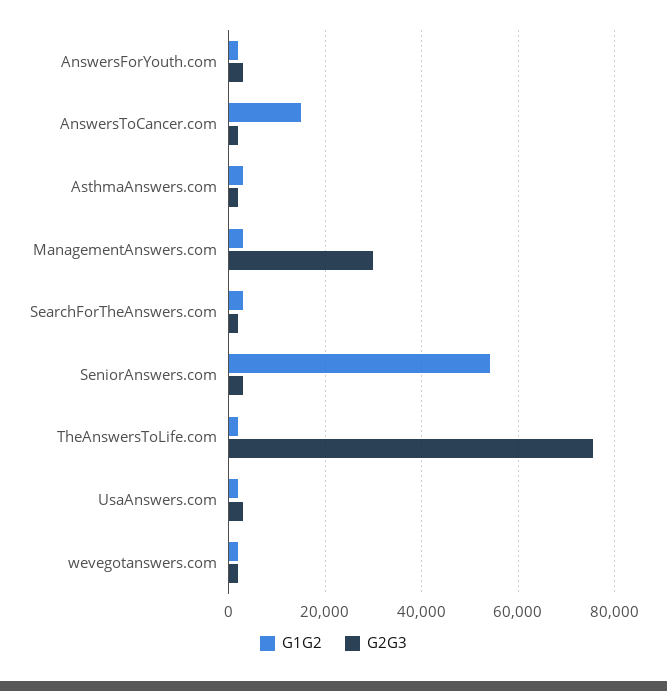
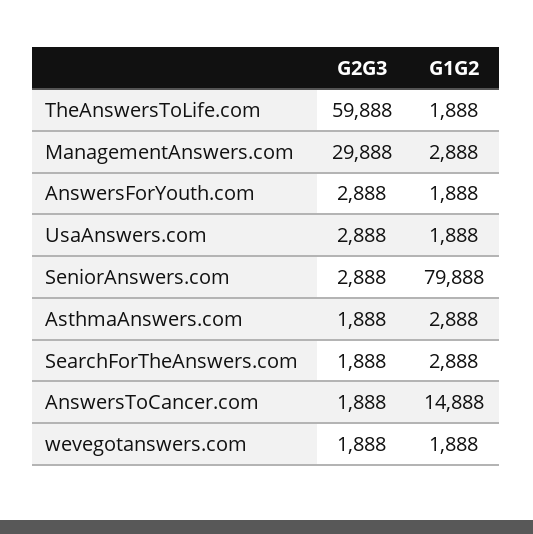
  {
    "G1G2": {
      "AnswersForYouth.com": 1888,
      "AnswersToCancer.com": 14888,
      "AsthmaAnswers.com": 2888,
      "ManagementAnswers.com": 2888,
      "SearchForTheAnswers.com": 2888,
-     "SeniorAnswers.com": 54000,
+     "SeniorAnswers.com": 79888,
      "TheAnswersToLife.com": 1888,
      "UsaAnswers.com": 1888,
      "wevegotanswers.com": 1888
    },
    "G2G3": {
      "AnswersForYouth.com": 2888,
      "AnswersToCancer.com": 1888,
      "AsthmaAnswers.com": 1888,
      "ManagementAnswers.com": 29888,
      "SearchForTheAnswers.com": 1888,
      "SeniorAnswers.com": 2888,
-     "TheAnswersToLife.com": 76000,
+     "TheAnswersToLife.com": 59888,
      "UsaAnswers.com": 2888,
      "wevegotanswers.com": 1888
    }
  }

